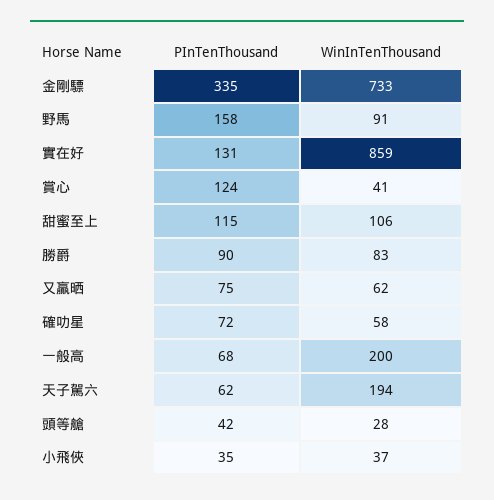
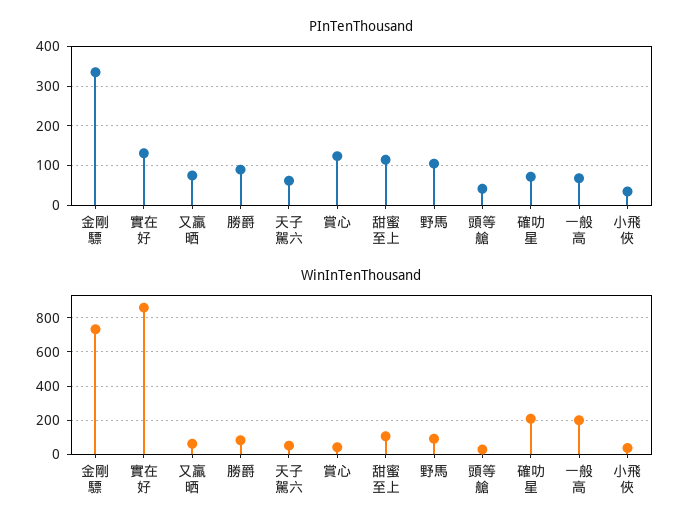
  {
    "PInTenThousand": {
      "金剛驃": 335,
-     "野馬": 158,
+     "野馬": 100,
      "實在好": 131,
      "賞心": 124,
      "甜蜜至上": 115,
      "勝爵": 90,
      "又贏晒": 75,
      "確叻星": 72,
      "一般高": 68,
      "天子駕六": 62,
      "頭等艙": 42,
      "小飛俠": 35
    },
    "WinInTenThousand": {
      "金剛驃": 733,
      "野馬": 91,
      "實在好": 859,
      "賞心": 41,
      "甜蜜至上": 106,
      "勝爵": 83,
      "又贏晒": 62,
-     "確叻星": 58,
+     "確叻星": 200,
      "一般高": 200,
-     "天子駕六": 194,
+     "天子駕六": 50,
      "頭等艙": 28,
      "小飛俠": 37
    }
  }

